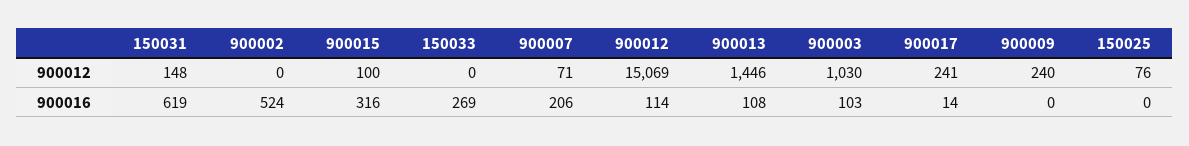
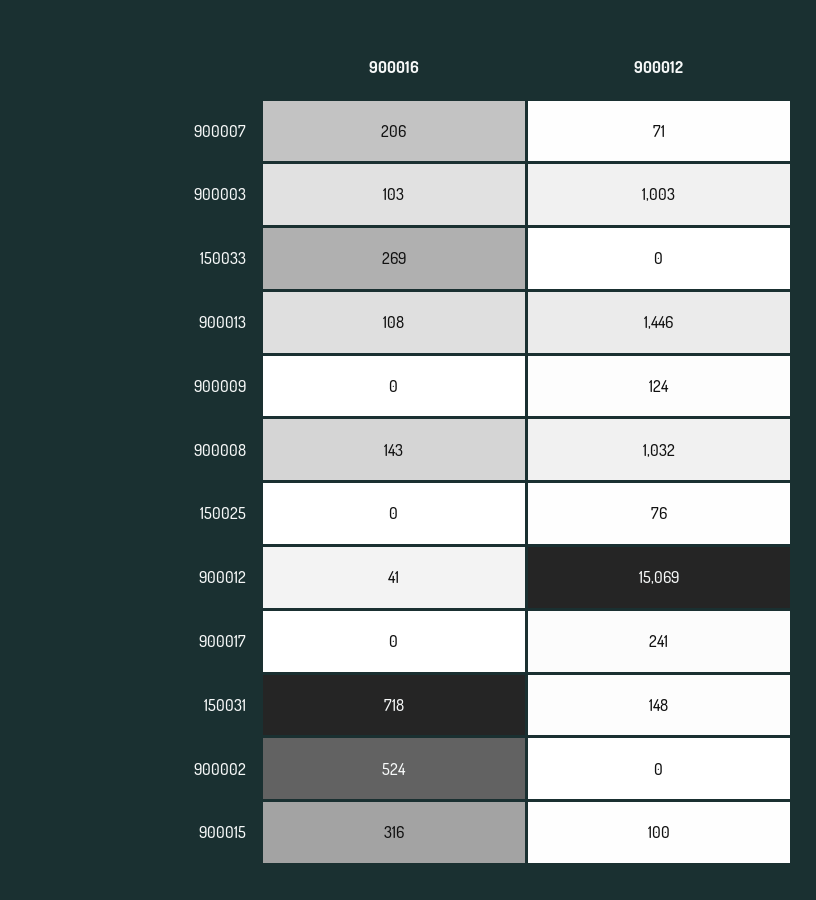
  {
    "150031": {
      "900012": 148,
-     "900016": 619
+     "900016": 718
    },
    "900002": {
      "900012": 0,
      "900016": 524
    },
    "900015": {
      "900012": 100,
      "900016": 316
    },
    "150033": {
      "900012": 0,
      "900016": 269
    },
    "900007": {
      "900012": 71,
      "900016": 206
    },
    "900012": {
      "900012": 15069,
-     "900016": 114
+     "900016": 41
    },
    "900013": {
      "900012": 1446,
      "900016": 108
    },
    "900003": {
-     "900012": 1030,
+     "900012": 1003,
      "900016": 103
    },
    "900017": {
      "900012": 241,
-     "900016": 14
+     "900016": 0
    },
    "900009": {
-     "900012": 240,
+     "900012": 124,
      "900016": 0
    },
    "150025": {
      "900012": 76,
      "900016": 0
-   }
+   },
+   "900008": {
+     "900016": 143,
+     "900012": 1032
+   }
  }

